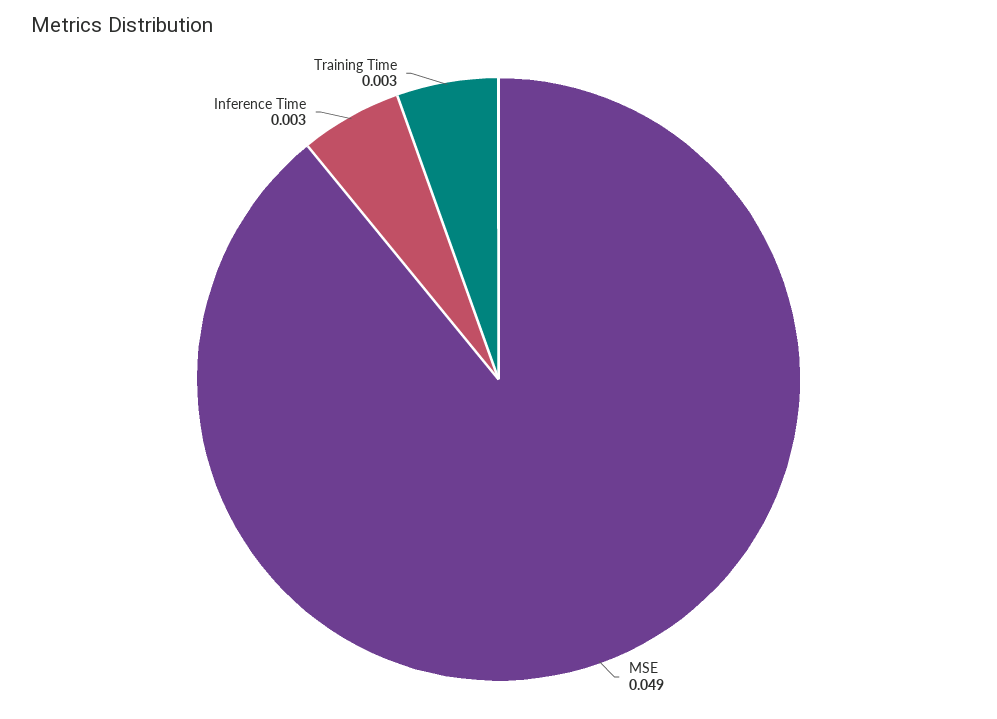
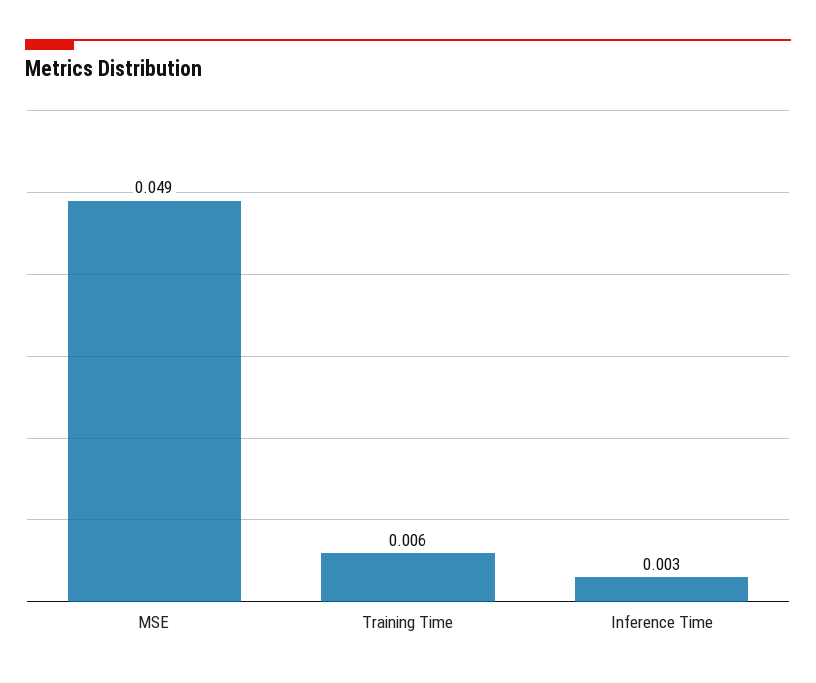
  {
    "MSE": 0.049,
    "Inference Time": 0.003,
-   "Training Time": 0.003
+   "Training Time": 0.006
  }

